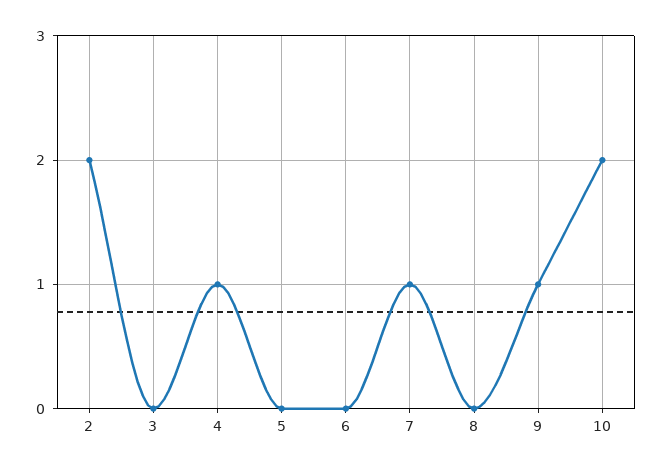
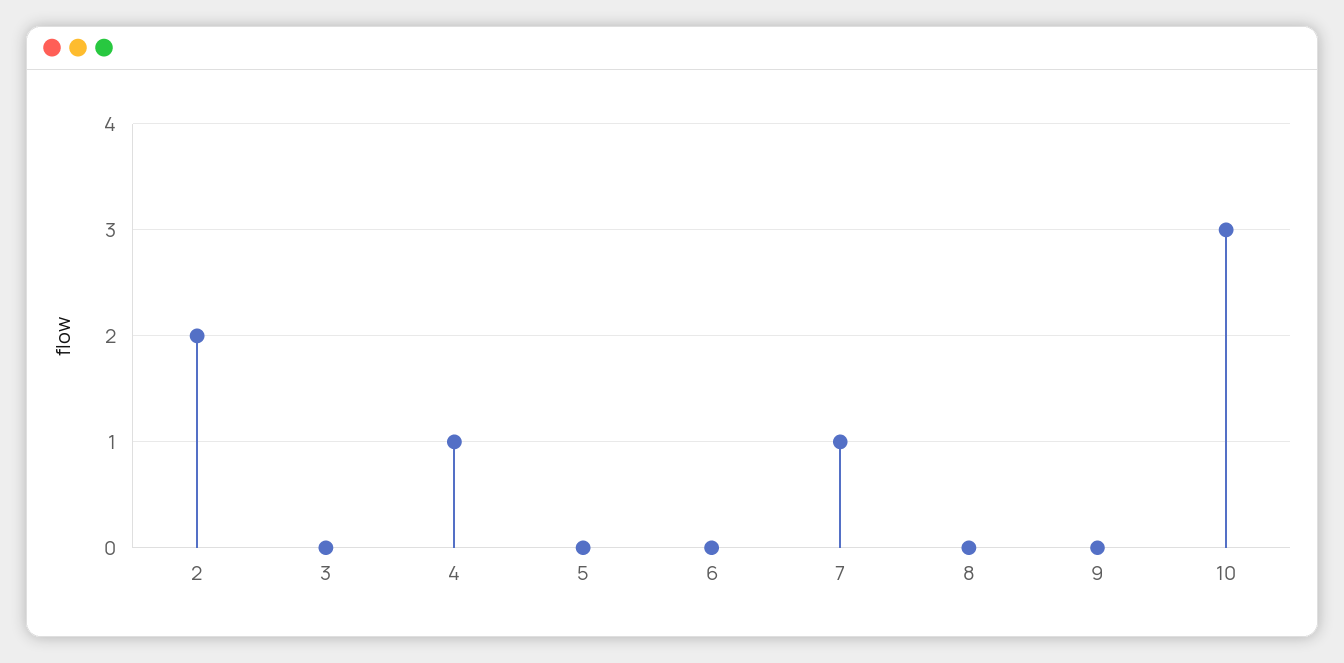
  {
    "2": 2,
    "3": 0,
    "4": 1,
    "5": 0,
    "6": 0,
    "7": 1,
    "8": 0,
-   "9": 1,
+   "9": 0,
-   "10": 2
+   "10": 3
  }

